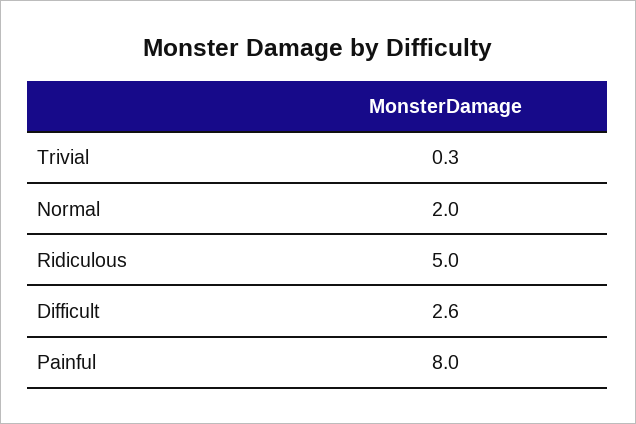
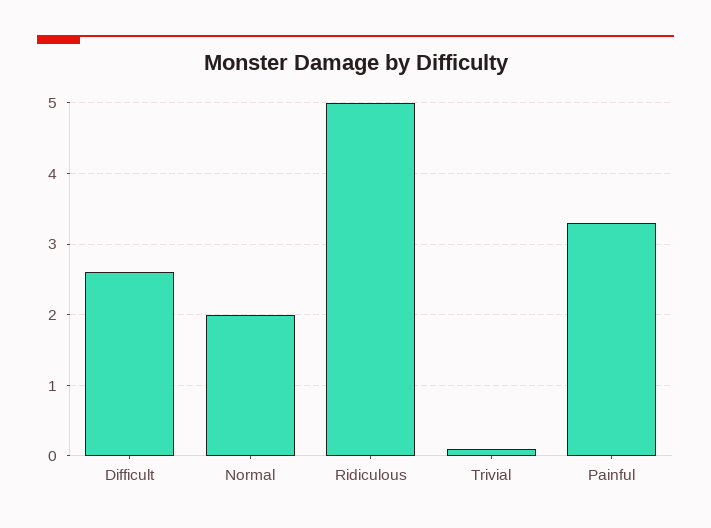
  {
-   "Trivial": 0.3,
+   "Trivial": 0.1,
    "Normal": 2,
    "Ridiculous": 5,
    "Difficult": 2.6,
-   "Painful": 8
+   "Painful": 3.3
  }

